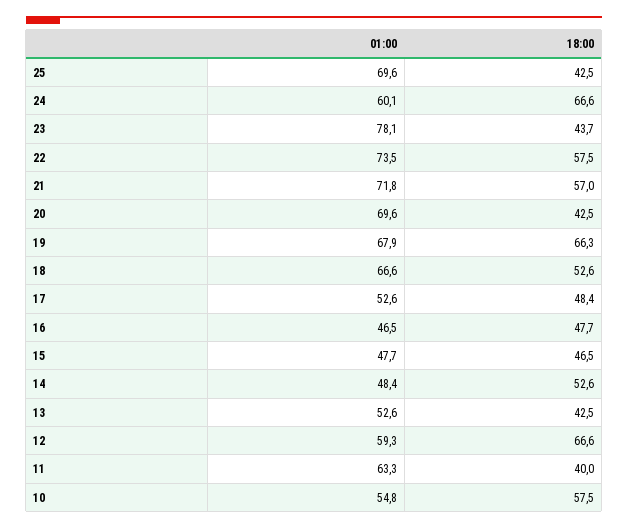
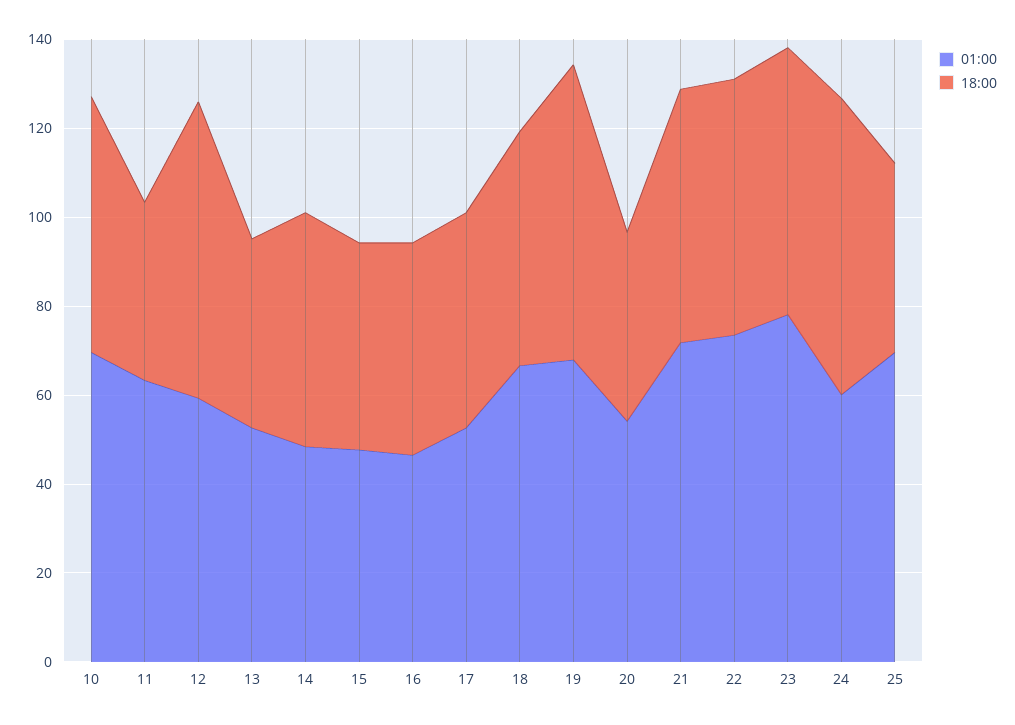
  {
    "01:00": {
      "25": 69.6,
      "24": 60.1,
      "23": 78.1,
      "22": 73.5,
      "21": 71.8,
-     "20": 69.6,
+     "20": 55,
      "19": 67.9,
      "18": 66.6,
      "17": 52.6,
      "16": 46.5,
      "15": 47.7,
      "14": 48.4,
      "13": 52.6,
      "12": 59.3,
      "11": 63.3,
-     "10": 54.8
+     "10": 70
    },
    "18:00": {
      "25": 42.5,
      "24": 66.6,
-     "23": 43.7,
+     "23": 60,
      "22": 57.5,
      "21": 57,
      "20": 42.5,
      "19": 66.3,
      "18": 52.6,
      "17": 48.4,
      "16": 47.7,
      "15": 46.5,
      "14": 52.6,
      "13": 42.5,
      "12": 66.6,
      "11": 40,
      "10": 57.5
    }
  }

